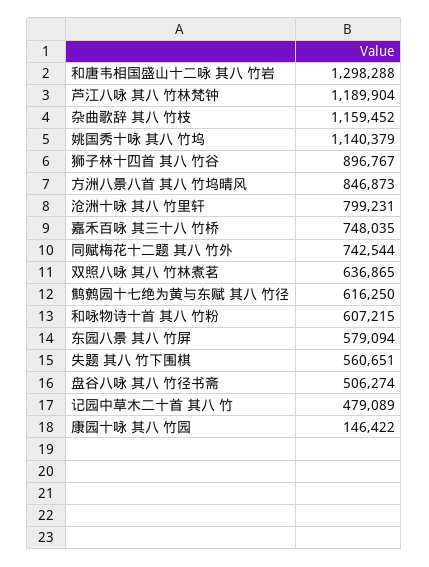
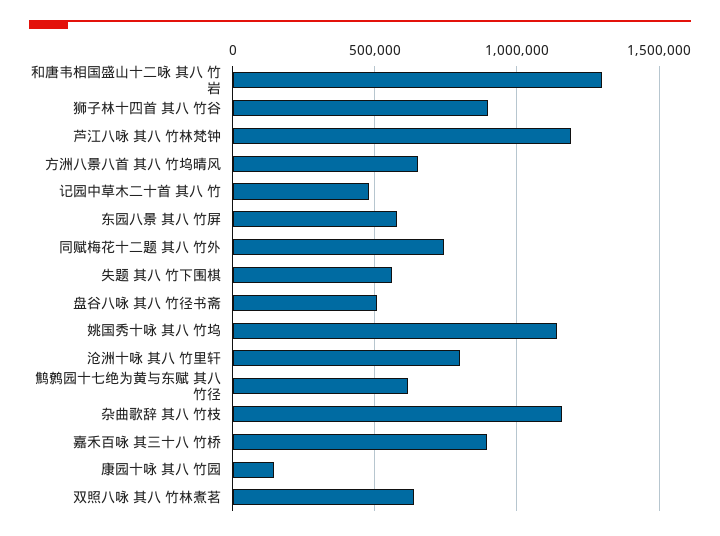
  {
    "和唐韦相国盛山十二咏 其八 竹岩": 1298288,
    "芦江八咏 其八 竹林梵钟": 1189904,
    "杂曲歌辞 其八 竹枝": 1159452,
    "姚国秀十咏 其八 竹坞": 1140379,
    "狮子林十四首 其八 竹谷": 896767,
-   "方洲八景八首 其八 竹坞晴风": 846873,
+   "方洲八景八首 其八 竹坞晴风": 650000,
    "沧洲十咏 其八 竹里轩": 799231,
-   "嘉禾百咏 其三十八 竹桥": 748035,
+   "嘉禾百咏 其三十八 竹桥": 900000,
    "同赋梅花十二题 其八 竹外": 742544,
    "双照八咏 其八 竹林煮茗": 636865,
    "鹪鹩园十七绝为黄与东赋 其八 竹径": 616250,
-   "和咏物诗十首 其八 竹粉": 607215,
    "东园八景 其八 竹屏": 579094,
    "失题 其八 竹下围棋": 560651,
    "盘谷八咏 其八 竹径书斋": 506274,
    "记园中草木二十首 其八 竹": 479089,
    "康园十咏 其八 竹园": 146422
  }

